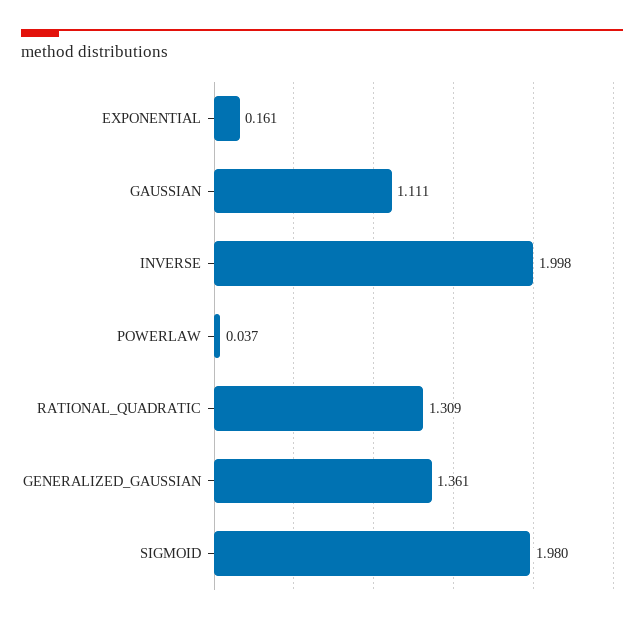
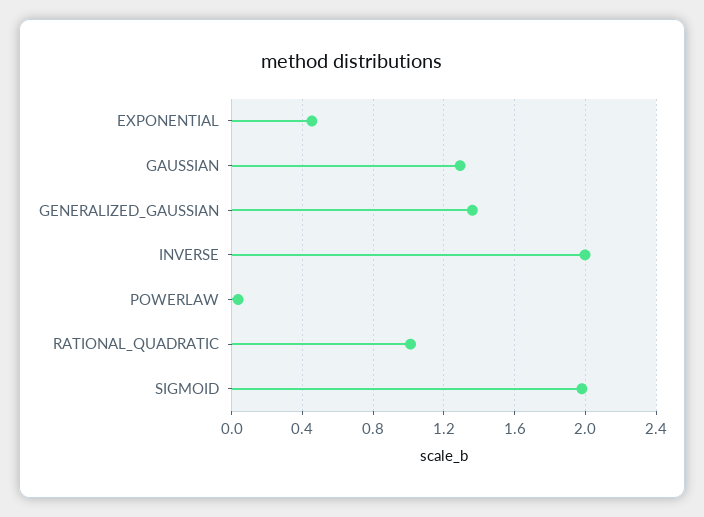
  {
-   "EXPONENTIAL": 0.161,
+   "EXPONENTIAL": 0.45,
-   "GAUSSIAN": 1.111,
+   "GAUSSIAN": 1.3,
    "INVERSE": 1.998,
    "POWERLAW": 0.037,
-   "RATIONAL_QUADRATIC": 1.309,
+   "RATIONAL_QUADRATIC": 1,
    "GENERALIZED_GAUSSIAN": 1.361,
    "SIGMOID": 1.98
  }

